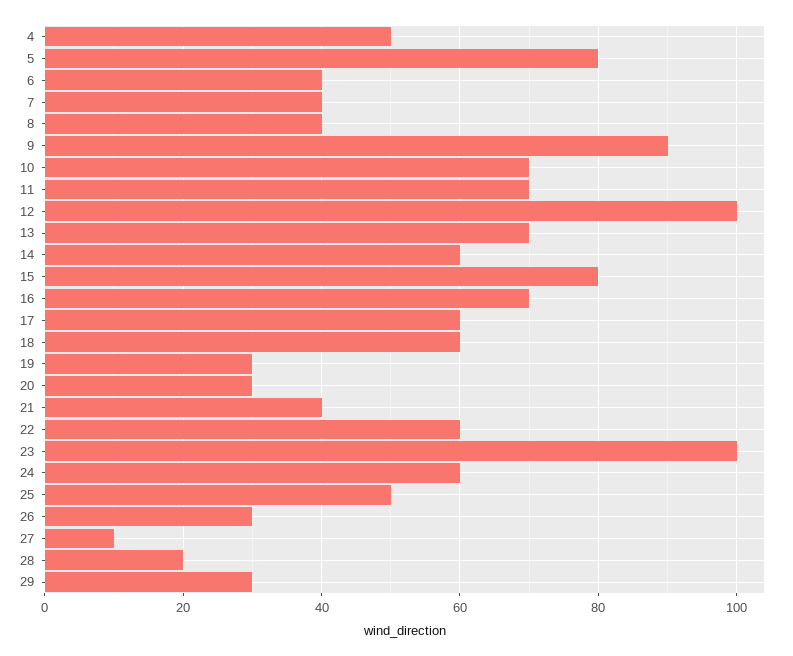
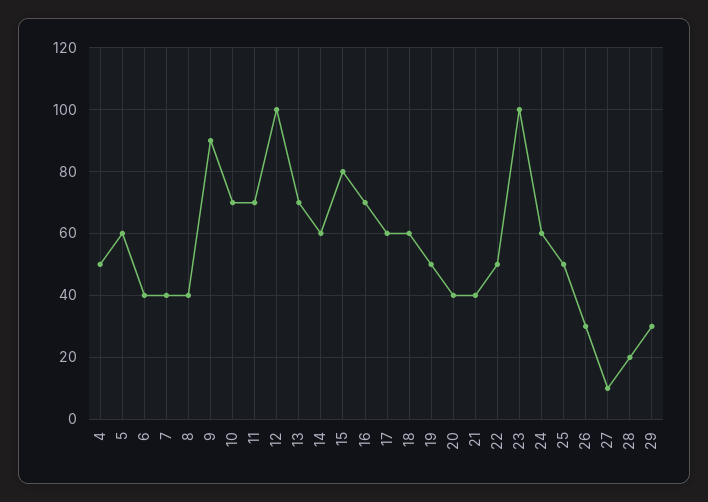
  {
    "4": 50,
-   "5": 80,
+   "5": 60,
    "6": 40,
    "7": 40,
    "8": 40,
    "9": 90,
    "10": 70,
    "11": 70,
    "12": 100,
    "13": 70,
    "14": 60,
    "15": 80,
    "16": 70,
    "17": 60,
    "18": 60,
-   "19": 30,
+   "19": 50,
-   "20": 30,
+   "20": 40,
    "21": 40,
-   "22": 60,
+   "22": 50,
    "23": 100,
    "24": 60,
    "25": 50,
    "26": 30,
    "27": 10,
    "28": 20,
    "29": 30
  }

